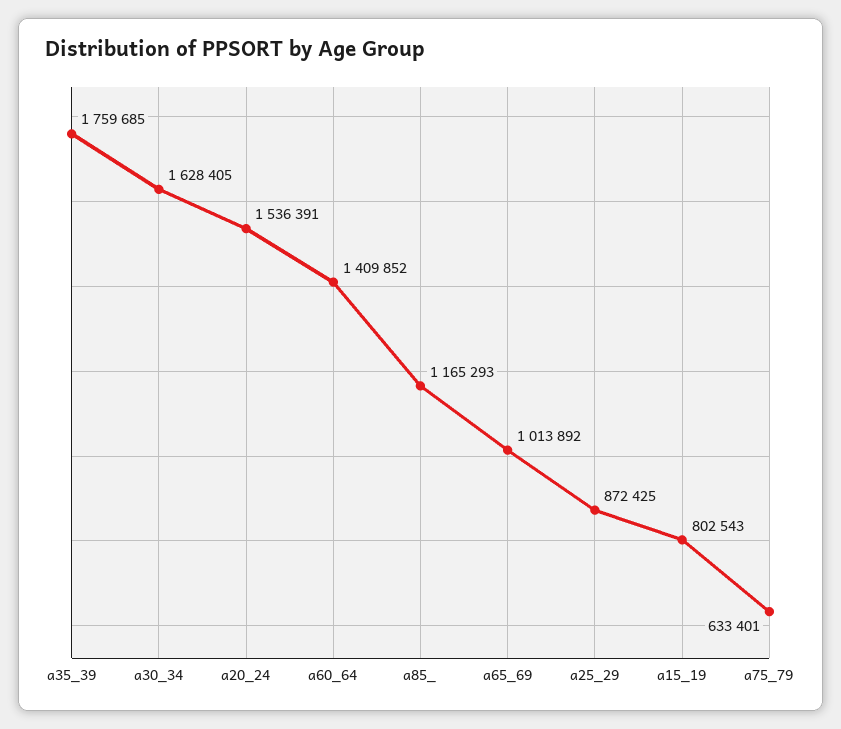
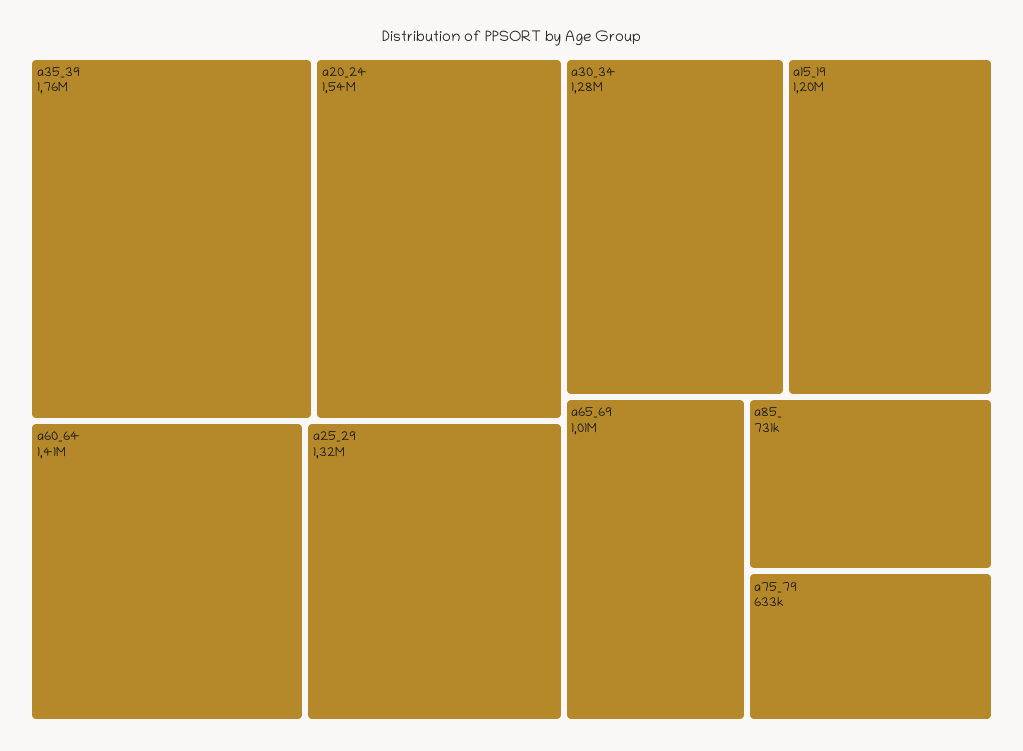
  {
    "a35_39": 1759685,
-   "a30_34": 1628405,
+   "a30_34": 1280000,
    "a20_24": 1536391,
    "a60_64": 1409852,
-   "a85_": 1165293,
+   "a85_": 731000,
    "a65_69": 1013892,
-   "a25_29": 872425,
+   "a25_29": 1320000,
-   "a15_19": 802543,
+   "a15_19": 1200000,
    "a75_79": 633401
  }

